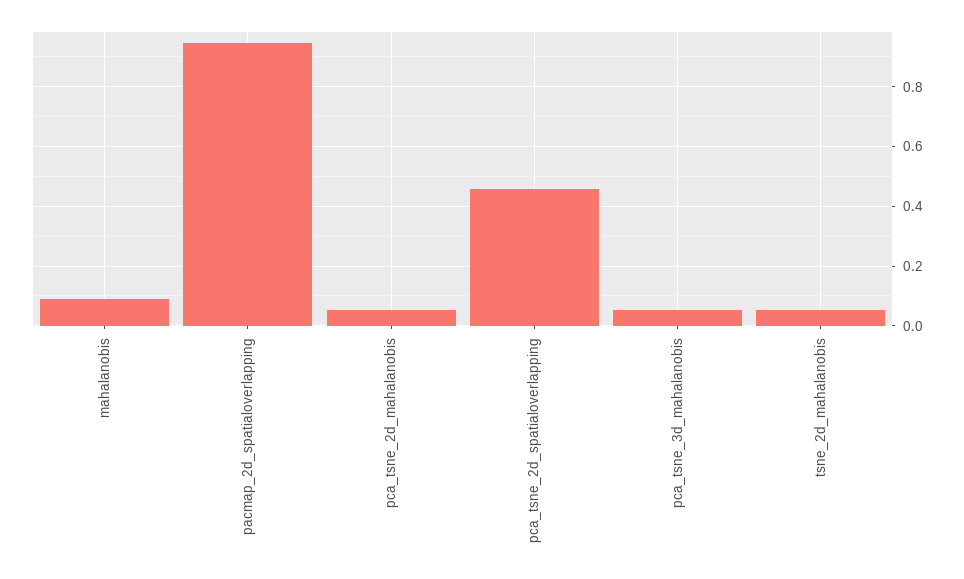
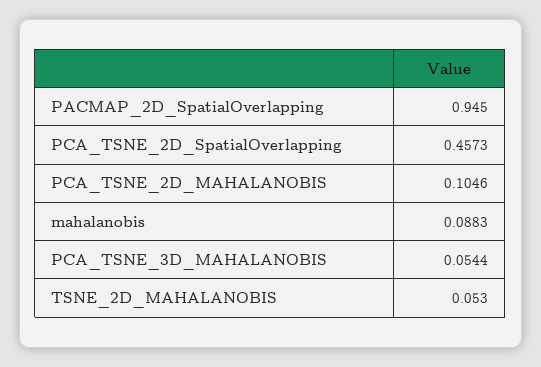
  {
    "mahalanobis": 0.0883,
    "pacmap_2d_spatialoverlapping": 0.945,
-   "pca_tsne_2d_mahalanobis": 0.05,
+   "pca_tsne_2d_mahalanobis": 0.1046,
    "pca_tsne_2d_spatialoverlapping": 0.4573,
    "pca_tsne_3d_mahalanobis": 0.0544,
    "tsne_2d_mahalanobis": 0.053
  }

